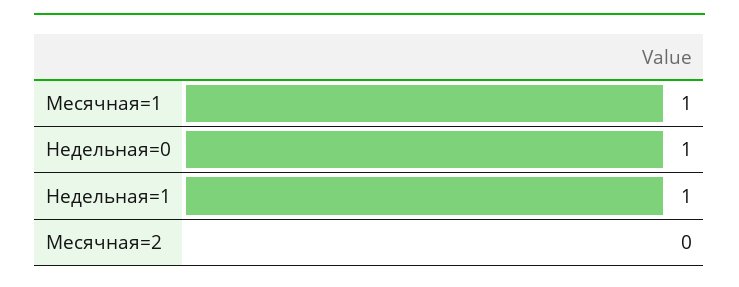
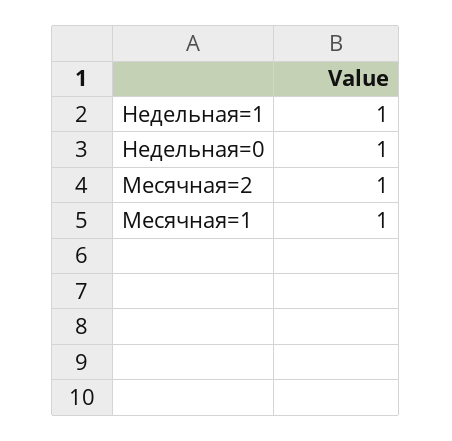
  {
    "Месячная=1": 1,
    "Недельная=0": 1,
    "Недельная=1": 1,
-   "Месячная=2": 0
+   "Месячная=2": 1
  }

